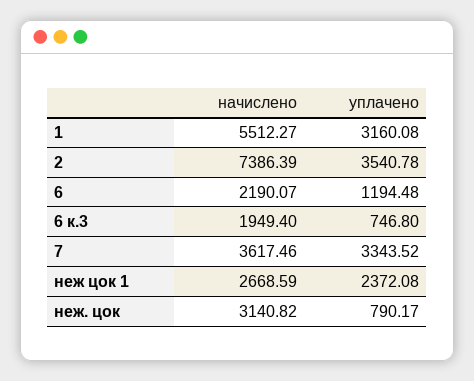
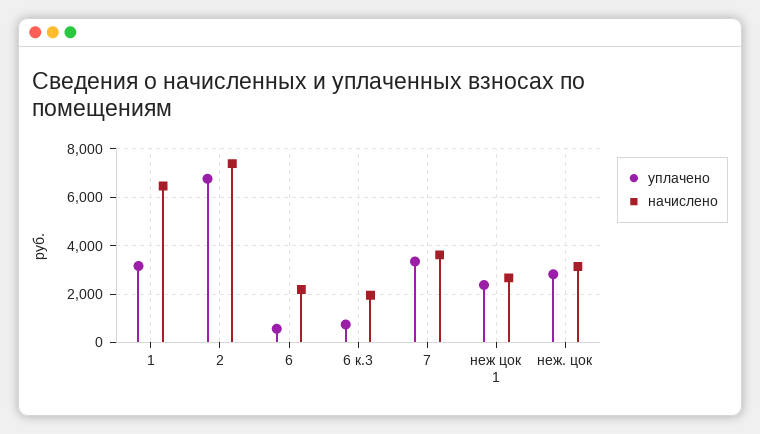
  {
    "начислено": {
-     "1": 5512.27,
+     "1": 6500,
      "2": 7386.39,
      "6": 2190.07,
      "6 к.3": 1949.4,
      "7": 3617.46,
      "неж цок 1": 2668.59,
      "неж. цок": 3140.82
    },
    "уплачено": {
      "1": 3160.08,
-     "2": 3540.78,
+     "2": 6750,
-     "6": 1194.48,
+     "6": 500,
      "6 к.3": 746.8,
      "7": 3343.52,
      "неж цок 1": 2372.08,
-     "неж. цок": 790.17
+     "неж. цок": 2750
    }
  }

